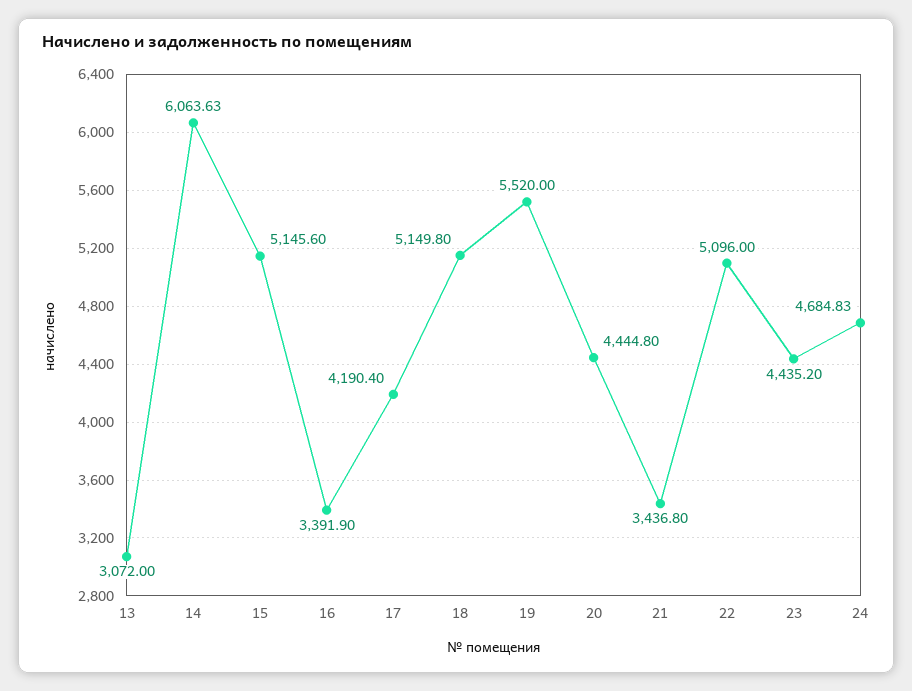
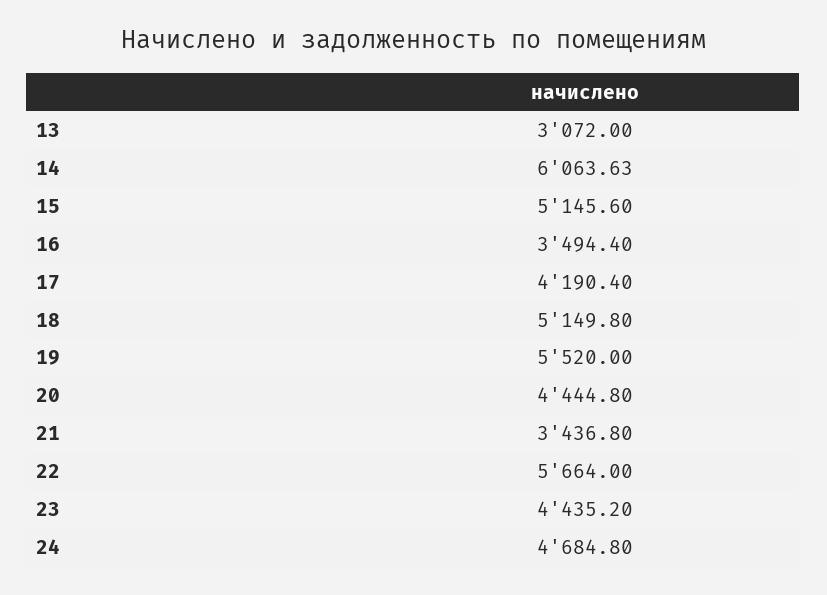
  {
    "13": 3072,
    "14": 6063.63,
    "15": 5145.6,
-   "16": 3391.9,
+   "16": 3494.4,
    "17": 4190.4,
    "18": 5149.8,
    "19": 5520,
    "20": 4444.8,
    "21": 3436.8,
-   "22": 5096,
+   "22": 5664,
    "23": 4435.2,
-   "24": 4684.83
+   "24": 4684.8
  }

